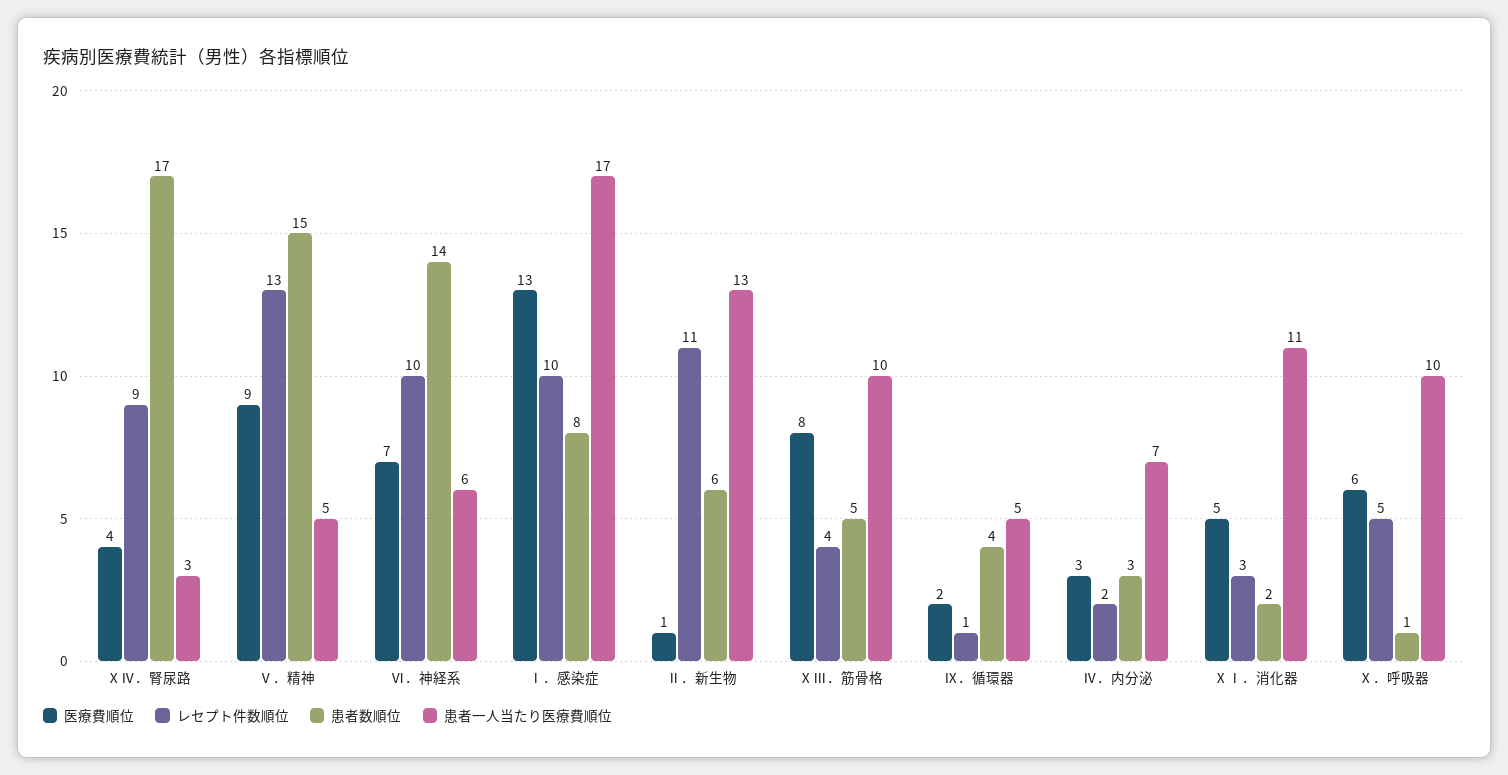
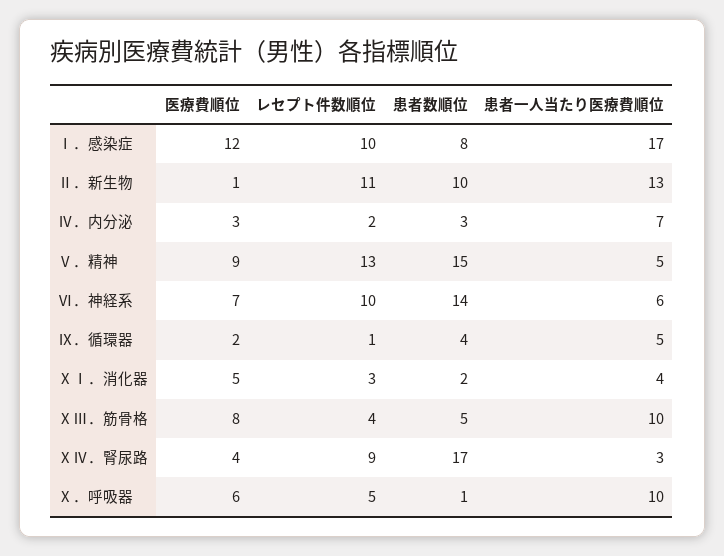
  {
    "医療費順位": {
      "ⅩⅣ．腎尿路": 4,
      "Ⅴ．精神": 9,
      "Ⅵ．神経系": 7,
-     "Ⅰ．感染症": 13,
+     "Ⅰ．感染症": 12,
      "Ⅱ．新生物": 1,
      "ⅩⅢ．筋骨格": 8,
      "Ⅸ．循環器": 2,
      "Ⅳ．内分泌": 3,
      "ⅩⅠ．消化器": 5,
      "Ⅹ．呼吸器": 6
    },
    "レセプト件数順位": {
      "ⅩⅣ．腎尿路": 9,
      "Ⅴ．精神": 13,
      "Ⅵ．神経系": 10,
      "Ⅰ．感染症": 10,
      "Ⅱ．新生物": 11,
      "ⅩⅢ．筋骨格": 4,
      "Ⅸ．循環器": 1,
      "Ⅳ．内分泌": 2,
      "ⅩⅠ．消化器": 3,
      "Ⅹ．呼吸器": 5
    },
    "患者数順位": {
      "ⅩⅣ．腎尿路": 17,
      "Ⅴ．精神": 15,
      "Ⅵ．神経系": 14,
      "Ⅰ．感染症": 8,
-     "Ⅱ．新生物": 6,
+     "Ⅱ．新生物": 10,
      "ⅩⅢ．筋骨格": 5,
      "Ⅸ．循環器": 4,
      "Ⅳ．内分泌": 3,
      "ⅩⅠ．消化器": 2,
      "Ⅹ．呼吸器": 1
    },
    "患者一人当たり医療費順位": {
      "ⅩⅣ．腎尿路": 3,
      "Ⅴ．精神": 5,
      "Ⅵ．神経系": 6,
      "Ⅰ．感染症": 17,
      "Ⅱ．新生物": 13,
      "ⅩⅢ．筋骨格": 10,
      "Ⅸ．循環器": 5,
      "Ⅳ．内分泌": 7,
-     "ⅩⅠ．消化器": 11,
+     "ⅩⅠ．消化器": 4,
      "Ⅹ．呼吸器": 10
    }
  }

